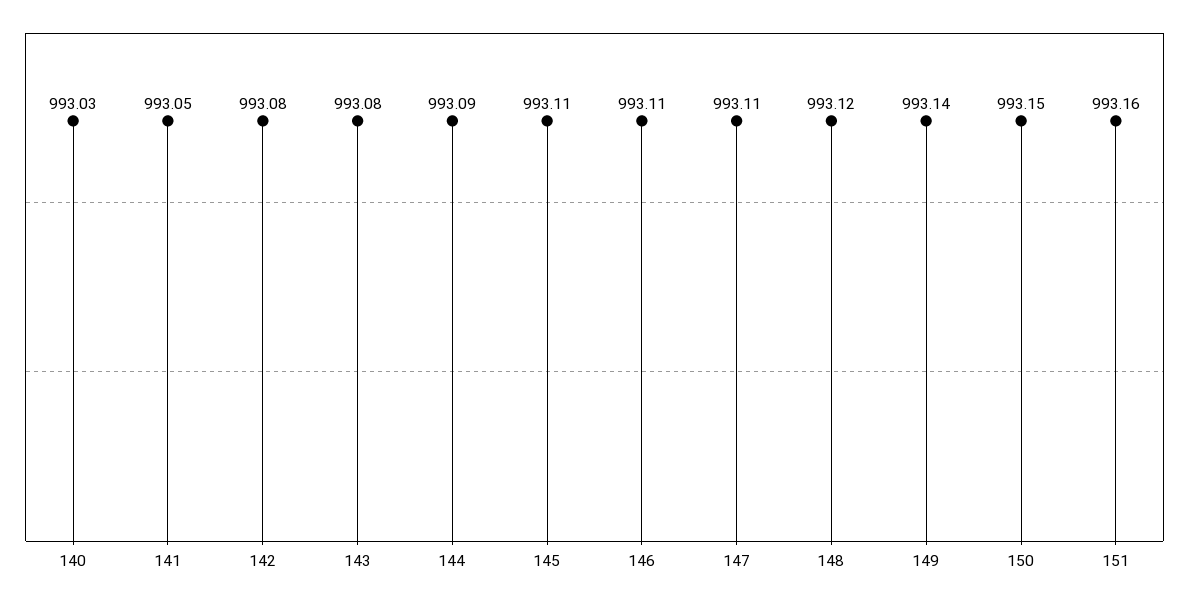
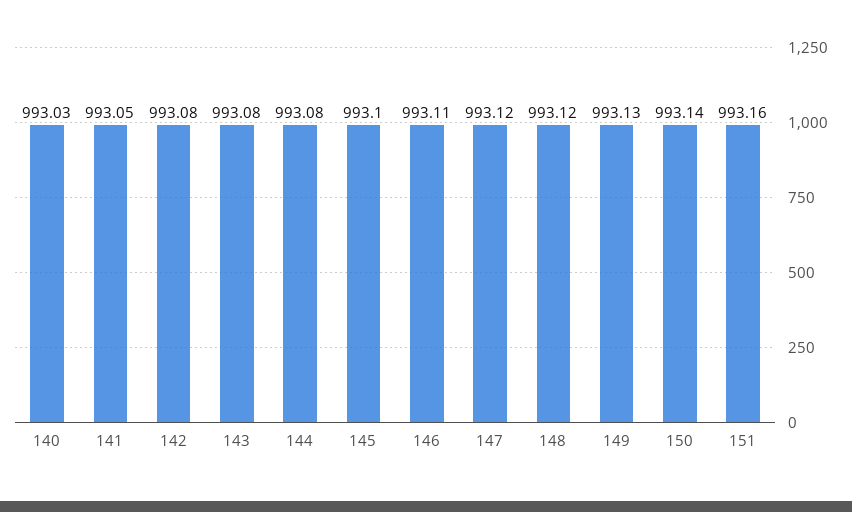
  {
    "140": 993.03,
    "141": 993.05,
    "142": 993.08,
    "143": 993.08,
-   "144": 993.09,
+   "144": 993.08,
-   "145": 993.11,
+   "145": 993.1,
    "146": 993.11,
-   "147": 993.11,
+   "147": 993.12,
    "148": 993.12,
-   "149": 993.14,
+   "149": 993.13,
-   "150": 993.15,
+   "150": 993.14,
    "151": 993.16
  }

